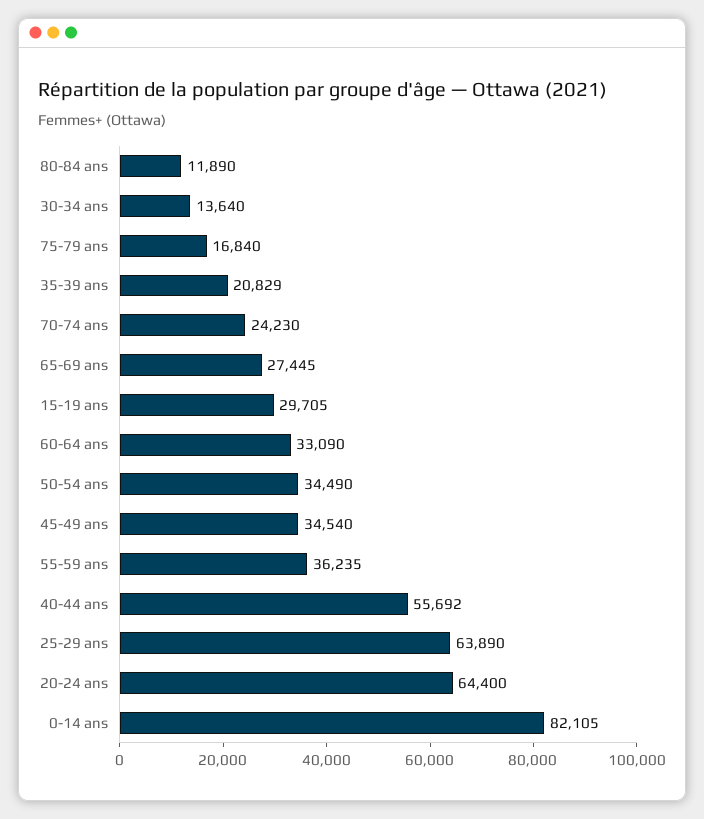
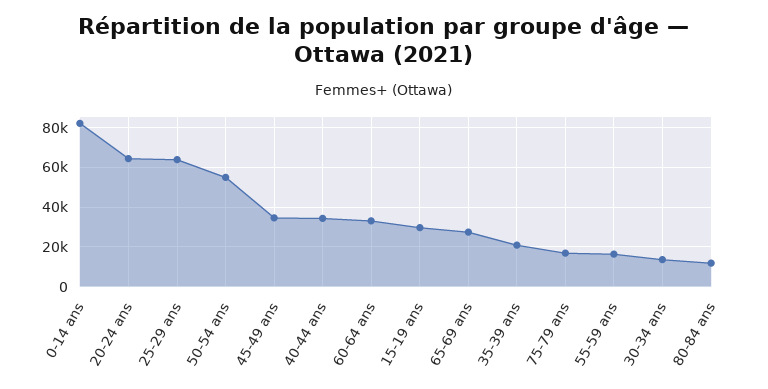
  {
    "80-84 ans": 11890,
    "30-34 ans": 13640,
    "75-79 ans": 16840,
    "35-39 ans": 20829,
-   "70-74 ans": 24230,
    "65-69 ans": 27445,
    "15-19 ans": 29705,
    "60-64 ans": 33090,
-   "50-54 ans": 34490,
+   "50-54 ans": 55000,
    "45-49 ans": 34540,
-   "55-59 ans": 36235,
+   "55-59 ans": 15000,
-   "40-44 ans": 55692,
+   "40-44 ans": 35000,
    "25-29 ans": 63890,
    "20-24 ans": 64400,
    "0-14 ans": 82105
  }

